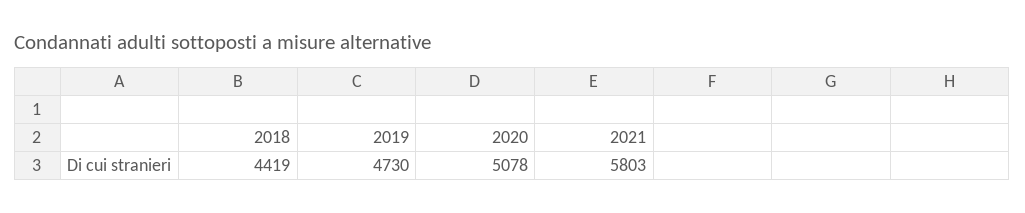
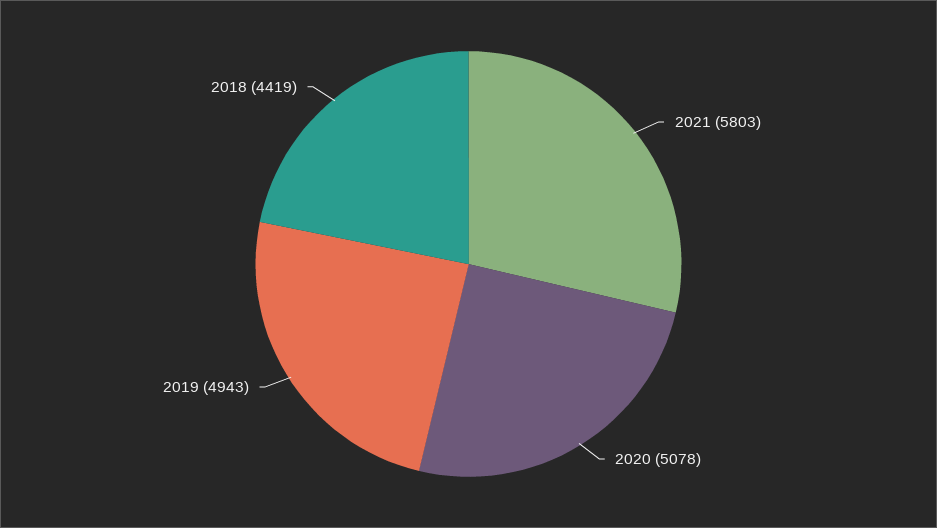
  {
    "2018": 4419,
-   "2019": 4730,
+   "2019": 4943,
    "2020": 5078,
    "2021": 5803
  }

